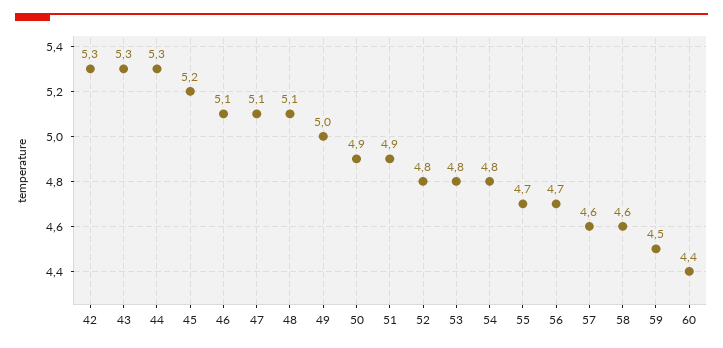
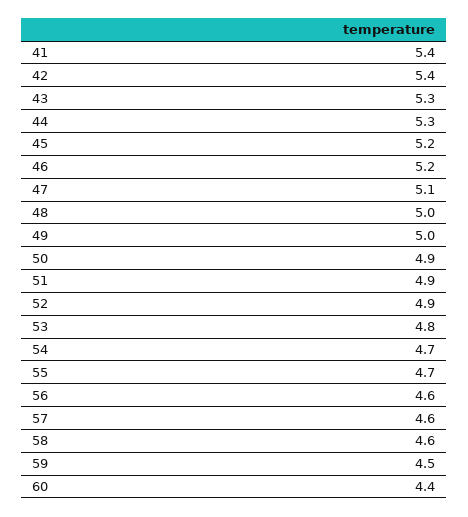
  {
-   "42": 5.3,
+   "42": 5.4,
    "43": 5.3,
    "44": 5.3,
    "45": 5.2,
-   "46": 5.1,
+   "46": 5.2,
    "47": 5.1,
-   "48": 5.1,
+   "48": 5,
    "49": 5,
    "50": 4.9,
    "51": 4.9,
-   "52": 4.8,
+   "52": 4.9,
    "53": 4.8,
-   "54": 4.8,
+   "54": 4.7,
    "55": 4.7,
-   "56": 4.7,
+   "56": 4.6,
    "57": 4.6,
    "58": 4.6,
    "59": 4.5,
-   "60": 4.4
+   "60": 4.4,
+   "41": 5.4
  }

